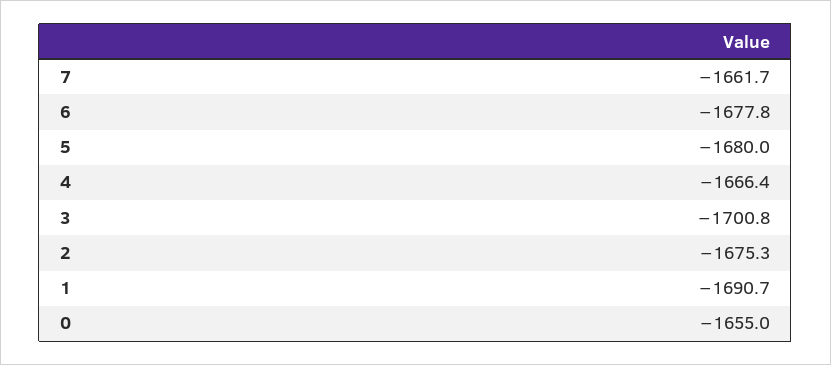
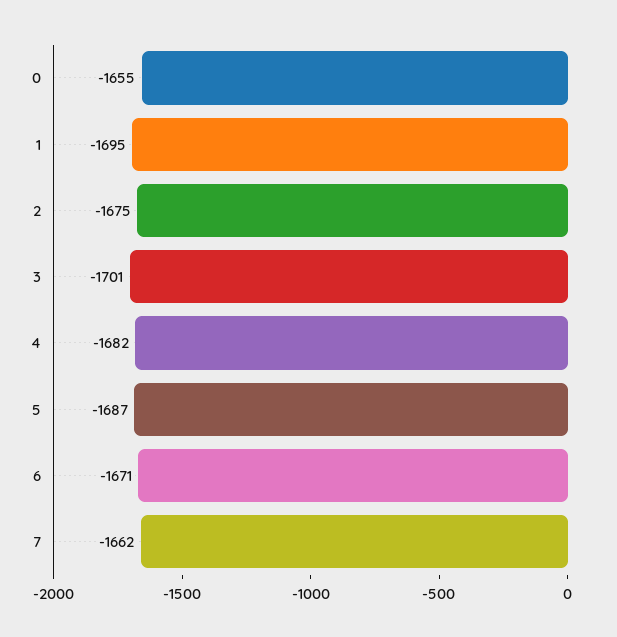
  {
    "7": -1661.7,
-   "6": -1677.8,
+   "6": -1671,
-   "5": -1680,
+   "5": -1687,
-   "4": -1666.4,
+   "4": -1682,
    "3": -1700.8,
    "2": -1675.3,
-   "1": -1690.7,
+   "1": -1695,
    "0": -1655
  }

